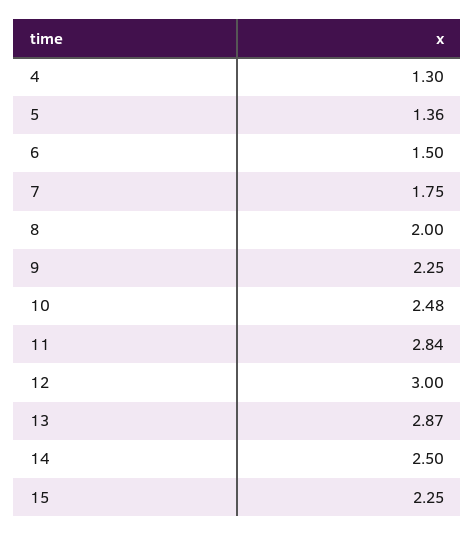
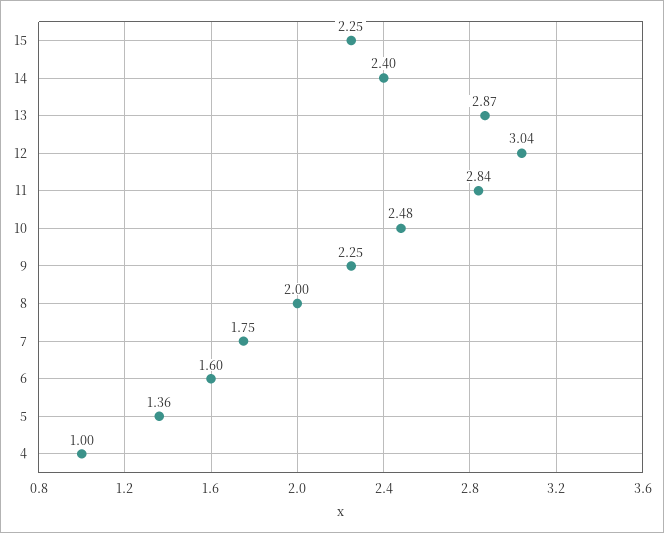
  {
-   "4": 1.3,
+   "4": 1,
    "5": 1.36,
-   "6": 1.5,
+   "6": 1.6,
    "7": 1.75,
    "8": 2,
    "9": 2.25,
    "10": 2.48,
    "11": 2.84,
-   "12": 3,
+   "12": 3.04,
    "13": 2.87,
-   "14": 2.5,
+   "14": 2.4,
    "15": 2.25
  }

